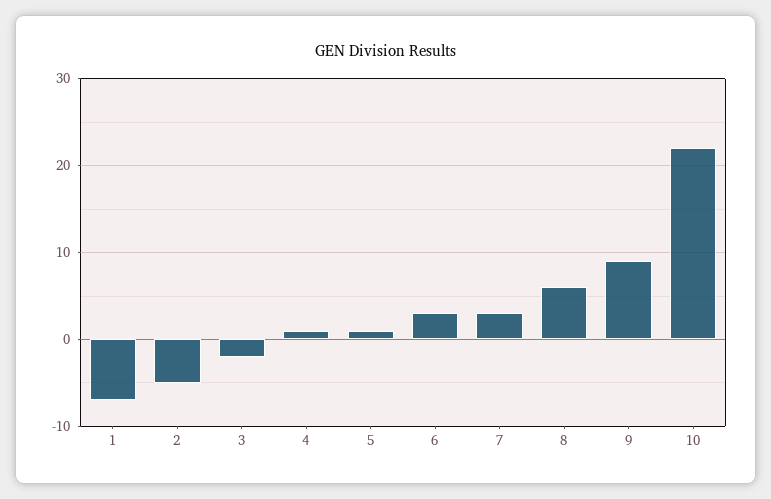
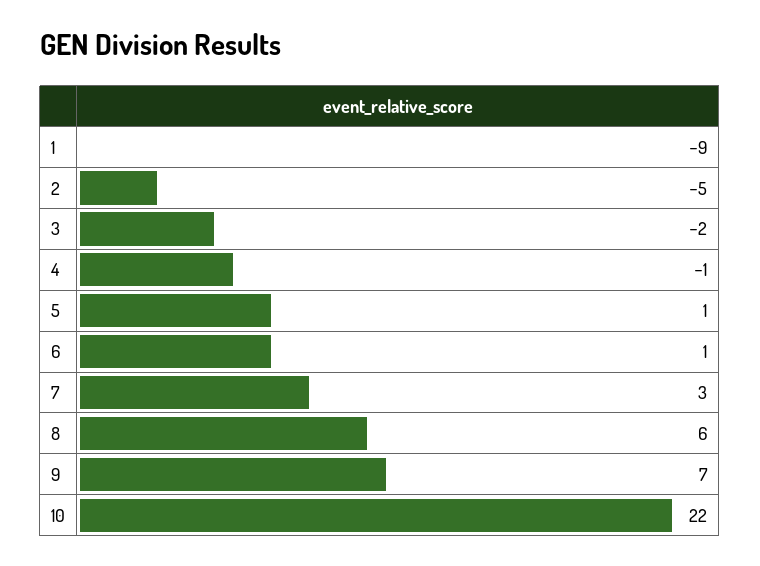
  {
-   "1": -7,
+   "1": -9,
    "2": -5,
    "3": -2,
-   "4": 1,
+   "4": -1,
    "5": 1,
-   "6": 3,
+   "6": 1,
    "7": 3,
    "8": 6,
-   "9": 9,
+   "9": 7,
    "10": 22
  }

